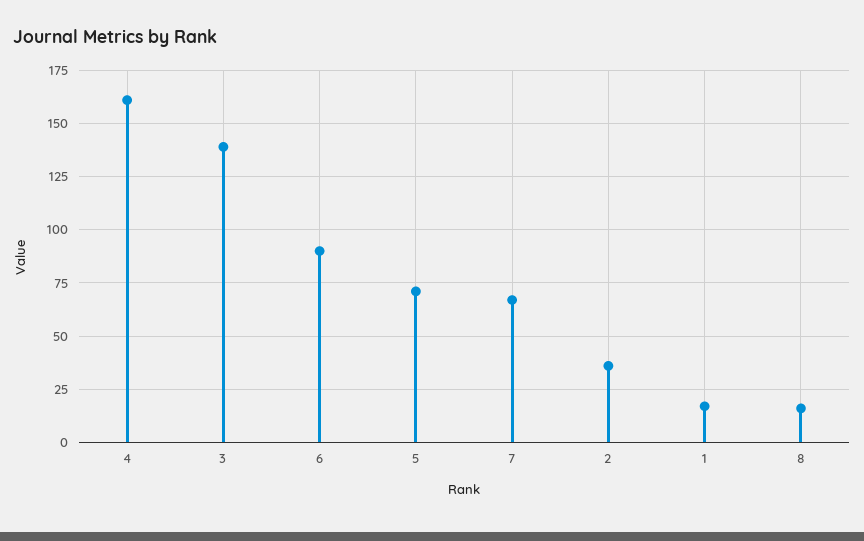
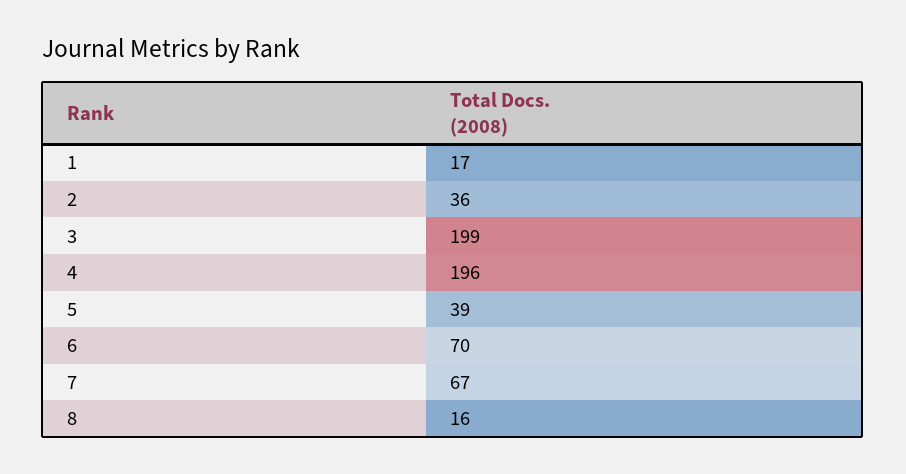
  {
-   "4": 160,
+   "4": 196,
-   "3": 140,
+   "3": 199,
-   "6": 90,
+   "6": 70,
-   "5": 70,
+   "5": 39,
    "7": 67,
    "2": 36,
    "1": 17,
    "8": 16
  }

